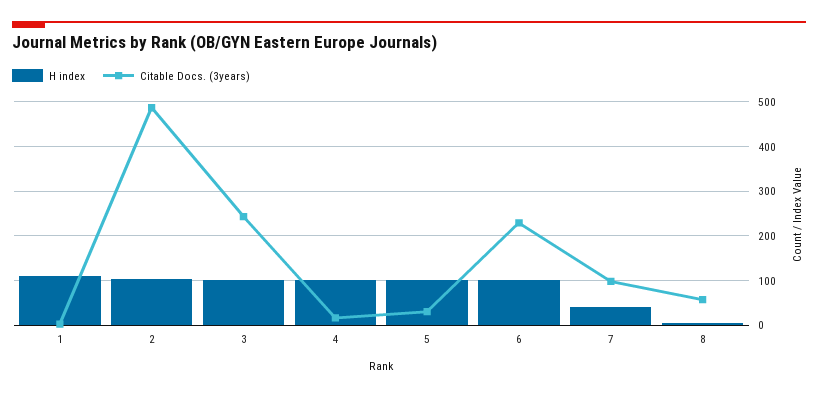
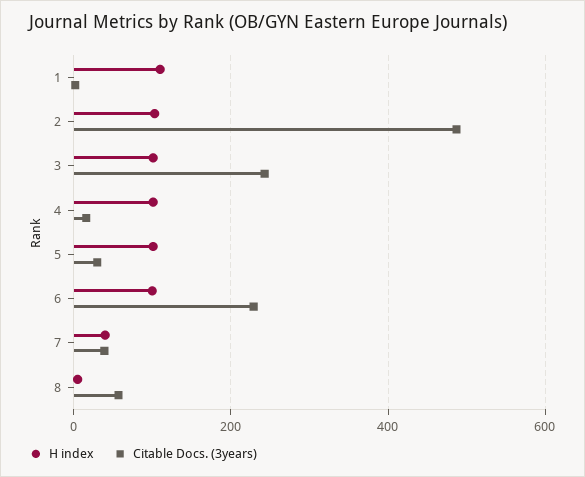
  {
    "H index": {
      "1": 120,
      "2": 100,
      "3": 100,
      "4": 100,
      "5": 100,
      "6": 100,
      "7": 40,
      "8": 0
    },
    "Citable Docs. (3years)": {
      "1": 0,
      "2": 480,
      "3": 240,
      "4": 20,
      "5": 40,
      "6": 220,
-     "7": 100,
+     "7": 40,
      "8": 60
    }
  }

